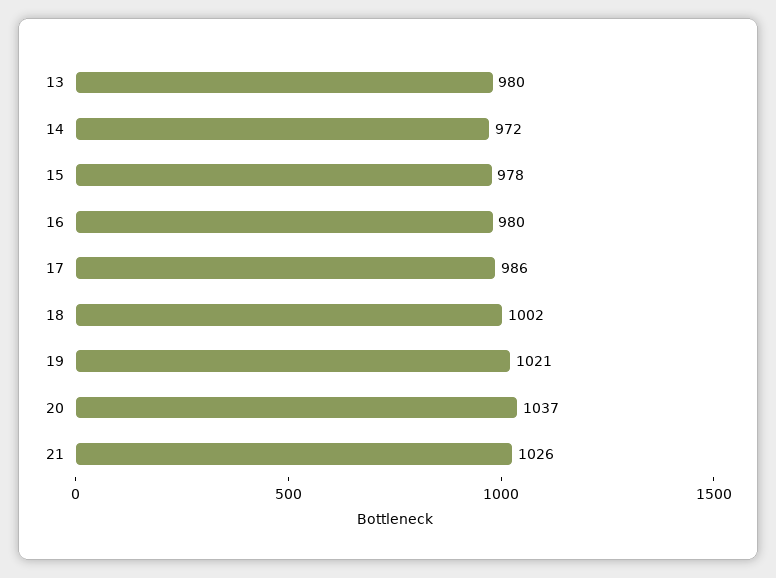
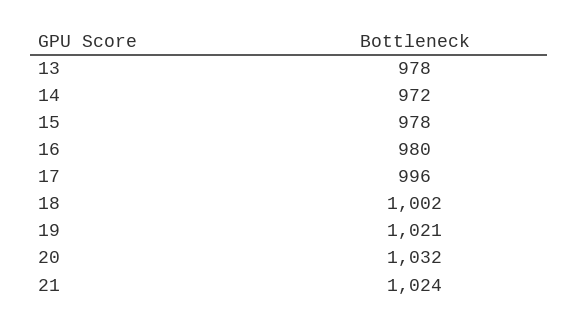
  {
-   "13": 980,
+   "13": 978,
    "14": 972,
    "15": 978,
    "16": 980,
-   "17": 986,
+   "17": 996,
    "18": 1002,
    "19": 1021,
-   "20": 1037,
+   "20": 1032,
-   "21": 1026
+   "21": 1024
  }

